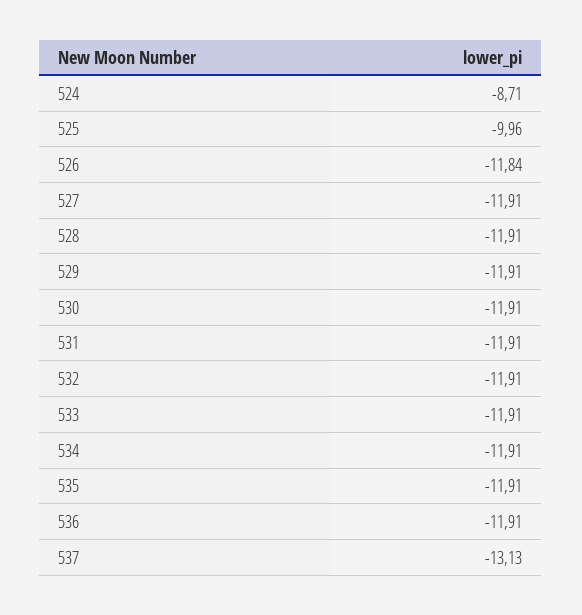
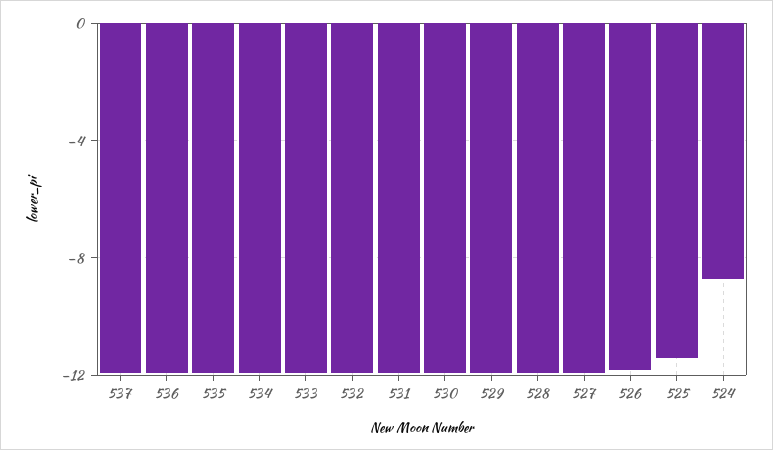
  {
    "524": -8.71,
-   "525": -9.96,
+   "525": -11.5,
    "526": -11.84,
    "527": -11.91,
    "528": -11.91,
    "529": -11.91,
    "530": -11.91,
    "531": -11.91,
    "532": -11.91,
    "533": -11.91,
    "534": -11.91,
    "535": -11.91,
    "536": -11.91,
-   "537": -13.13
+   "537": -12
  }

